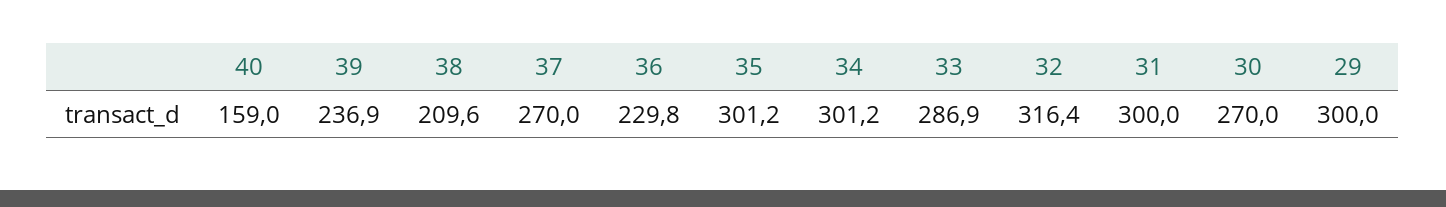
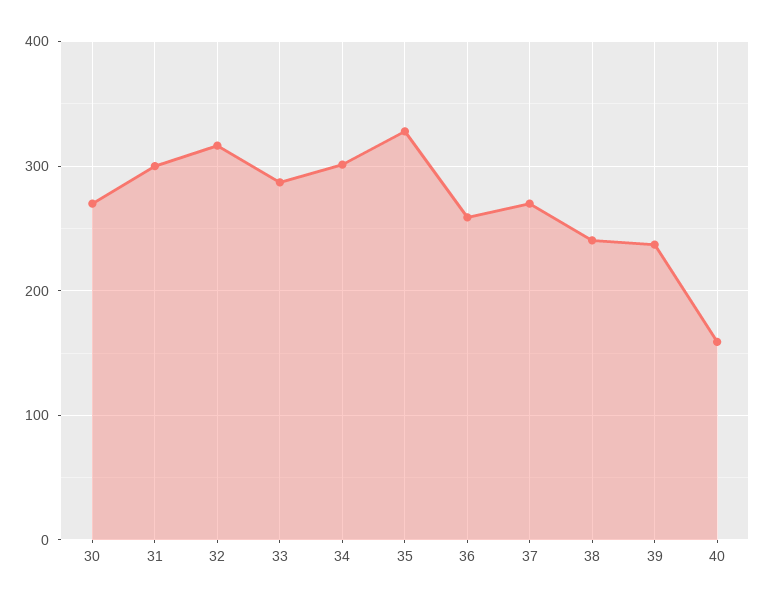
  {
    "40": 159,
    "39": 236.9,
-   "38": 209.6,
+   "38": 240,
    "37": 270,
-   "36": 229.8,
+   "36": 260,
-   "35": 301.2,
+   "35": 330,
    "34": 301.2,
    "33": 286.9,
    "32": 316.4,
    "31": 300,
-   "30": 270,
+   "30": 270
-   "29": 300
  }

